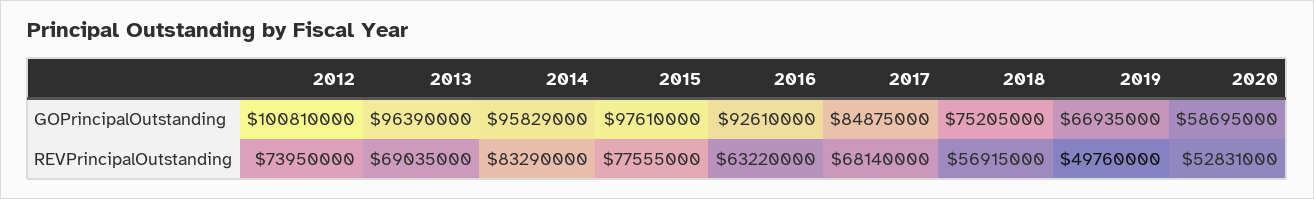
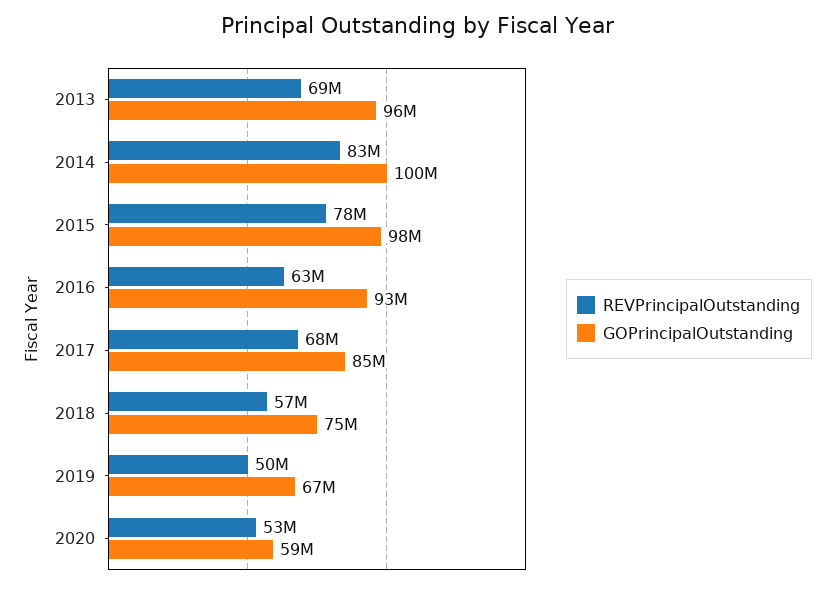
  {
    "GOPrincipalOutstanding": {
-     "2012": 100810000,
      "2013": 96390000,
-     "2014": 95829000,
+     "2014": 100000000,
      "2015": 97610000,
      "2016": 92610000,
      "2017": 84875000,
      "2018": 75205000,
      "2019": 66935000,
      "2020": 58695000
    },
    "REVPrincipalOutstanding": {
-     "2012": 73950000,
      "2013": 69035000,
      "2014": 83290000,
      "2015": 77555000,
      "2016": 63220000,
      "2017": 68140000,
      "2018": 56915000,
      "2019": 49760000,
      "2020": 52831000
    }
  }

